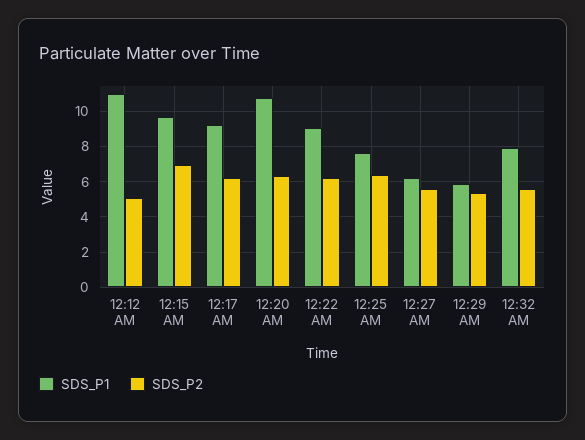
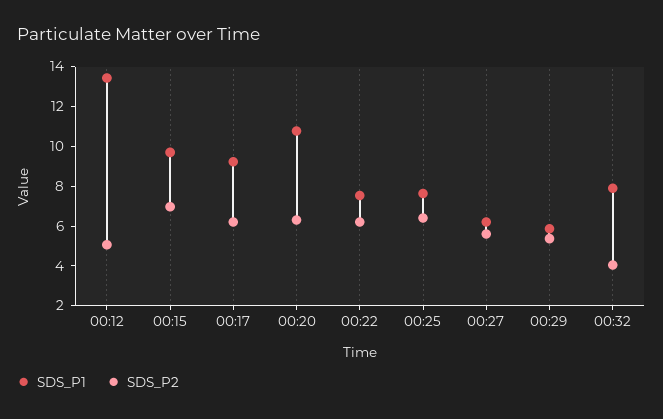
  {
    "SDS_P1": {
-     "12:12 AM": 11,
+     "12:12 AM": 13.5,
      "12:15 AM": 9.5,
      "12:17 AM": 9,
      "12:20 AM": 11,
-     "12:22 AM": 9,
+     "12:22 AM": 7.5,
      "12:25 AM": 7.5,
      "12:27 AM": 6,
      "12:29 AM": 6,
      "12:32 AM": 8
    },
    "SDS_P2": {
      "12:12 AM": 5,
      "12:15 AM": 7,
      "12:17 AM": 6,
      "12:20 AM": 6.5,
      "12:22 AM": 6,
      "12:25 AM": 6.5,
      "12:27 AM": 5.5,
      "12:29 AM": 5.5,
-     "12:32 AM": 5.5
+     "12:32 AM": 4
    }
  }

